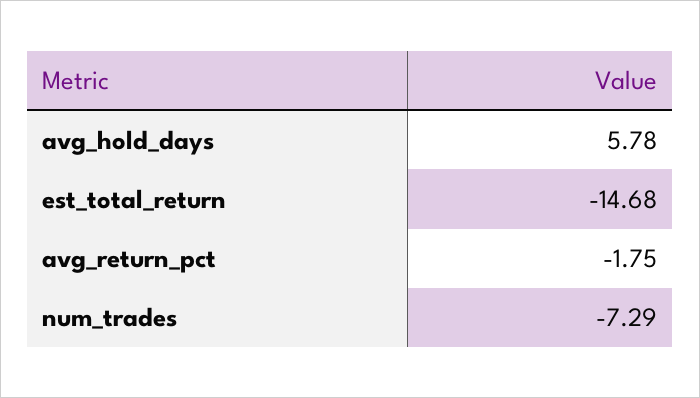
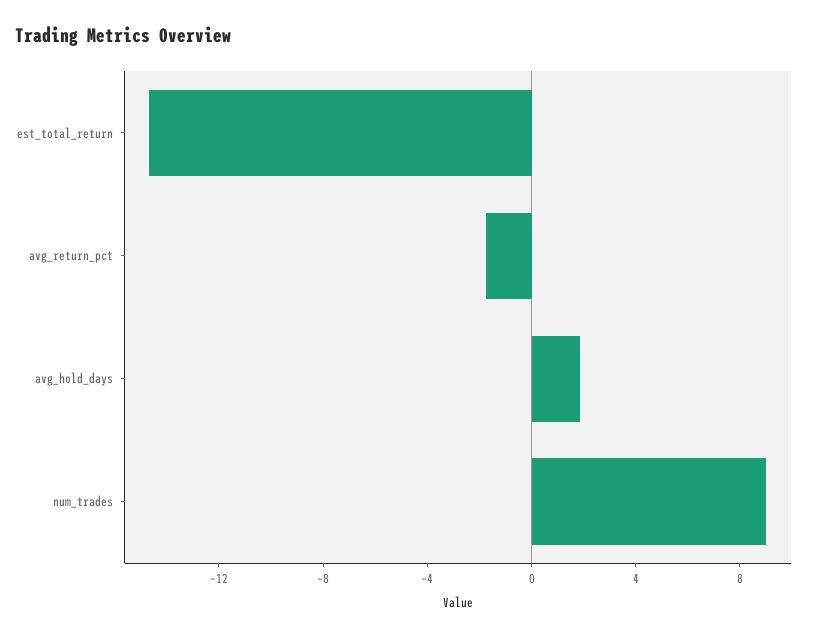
  {
-   "avg_hold_days": 5.78,
+   "avg_hold_days": 2,
    "est_total_return": -14.68,
    "avg_return_pct": -1.75,
-   "num_trades": -7.29
+   "num_trades": 9
  }

